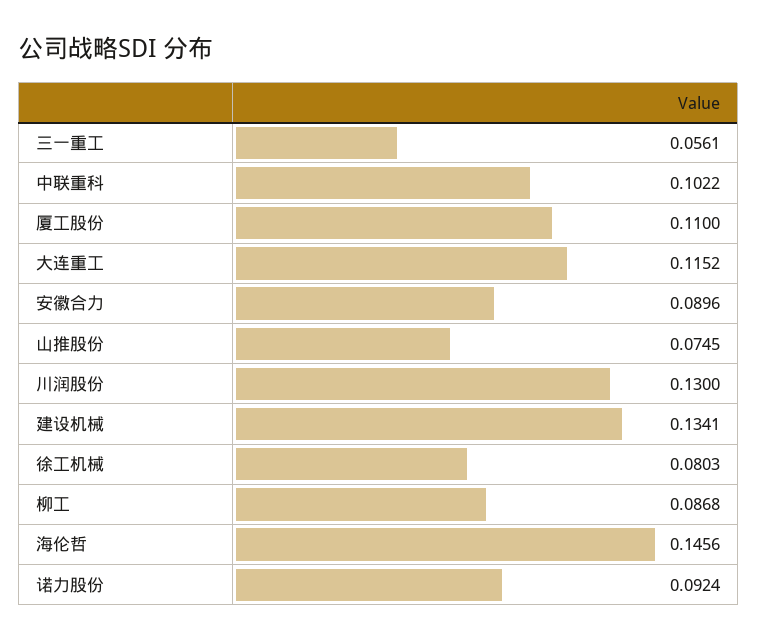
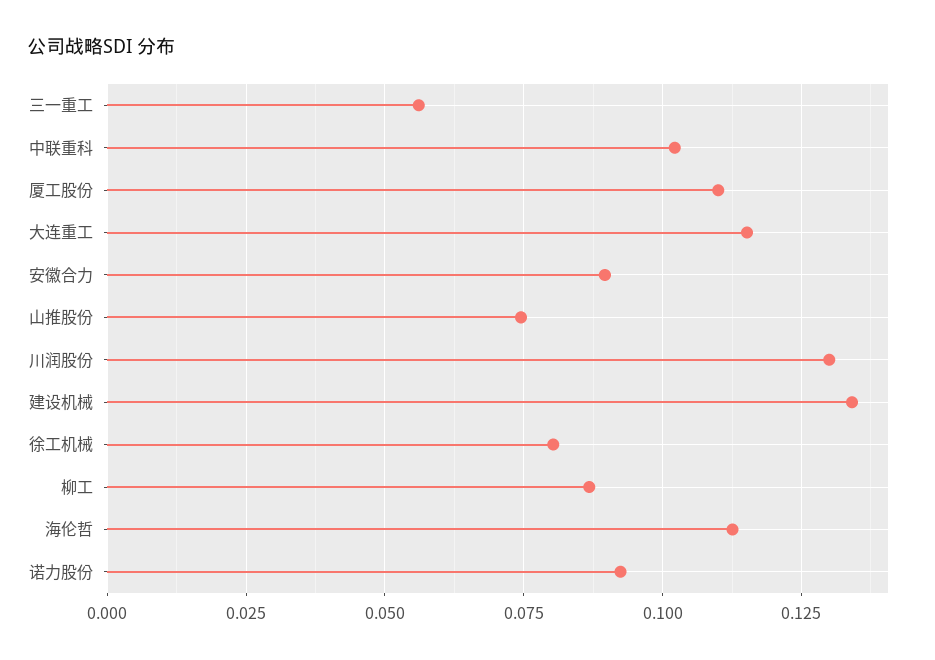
  {
    "三一重工": 0.0561,
    "中联重科": 0.1022,
    "厦工股份": 0.11,
    "大连重工": 0.1152,
    "安徽合力": 0.0896,
    "山推股份": 0.0745,
    "川润股份": 0.13,
    "建设机械": 0.1341,
    "徐工机械": 0.0803,
    "柳工": 0.0868,
-   "海伦哲": 0.1456,
+   "海伦哲": 0.1125,
    "诺力股份": 0.0924
  }

